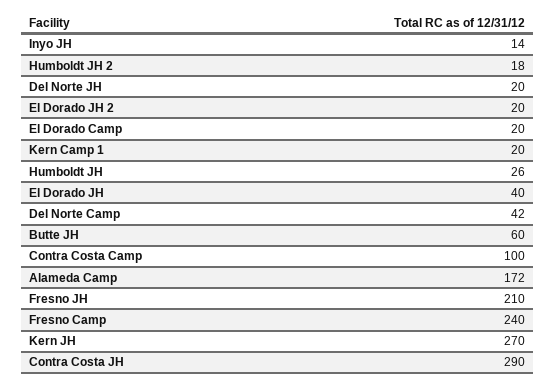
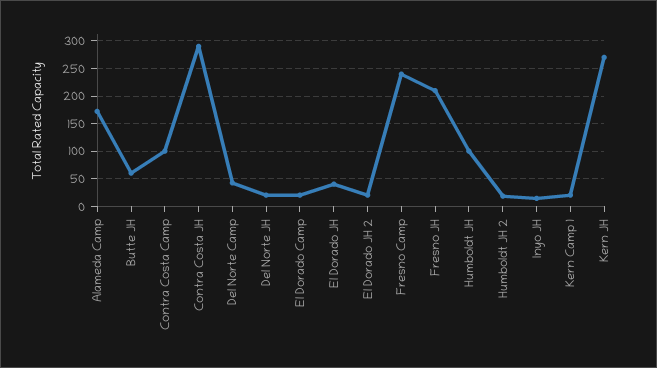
  {
    "Inyo JH": 14,
    "Humboldt JH 2": 18,
    "Del Norte JH": 20,
    "El Dorado JH 2": 20,
    "El Dorado Camp": 20,
    "Kern Camp 1": 20,
-   "Humboldt JH": 26,
+   "Humboldt JH": 100,
    "El Dorado JH": 40,
    "Del Norte Camp": 42,
    "Butte JH": 60,
    "Contra Costa Camp": 100,
    "Alameda Camp": 172,
    "Fresno JH": 210,
    "Fresno Camp": 240,
    "Kern JH": 270,
    "Contra Costa JH": 290
  }

